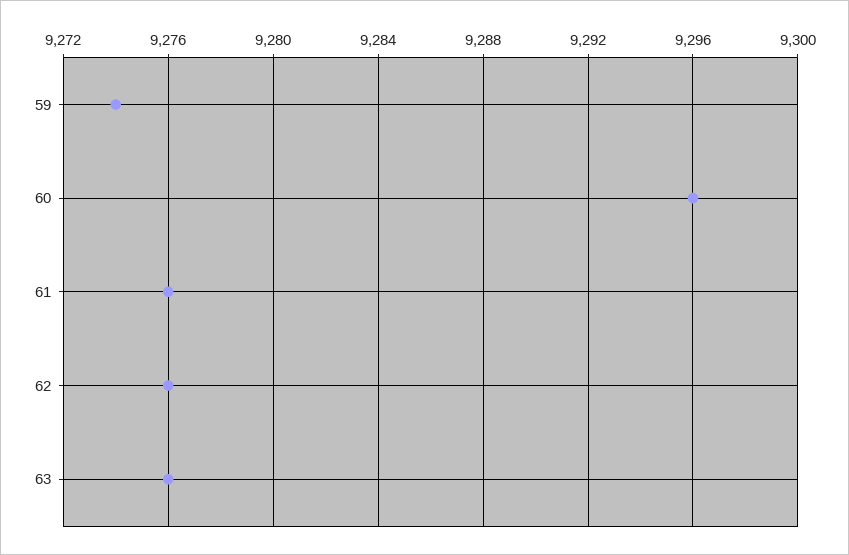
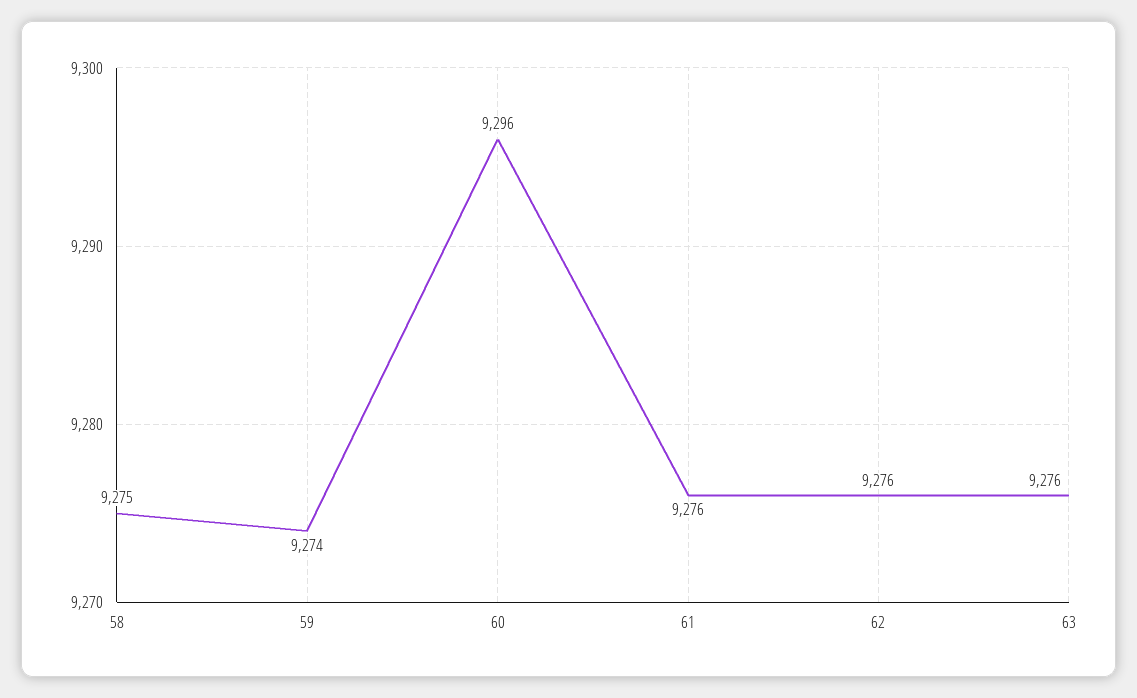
  {
    "59": 9274,
    "60": 9296,
    "61": 9276,
    "62": 9276,
-   "63": 9276
+   "63": 9276,
+   "58": 9275
  }

